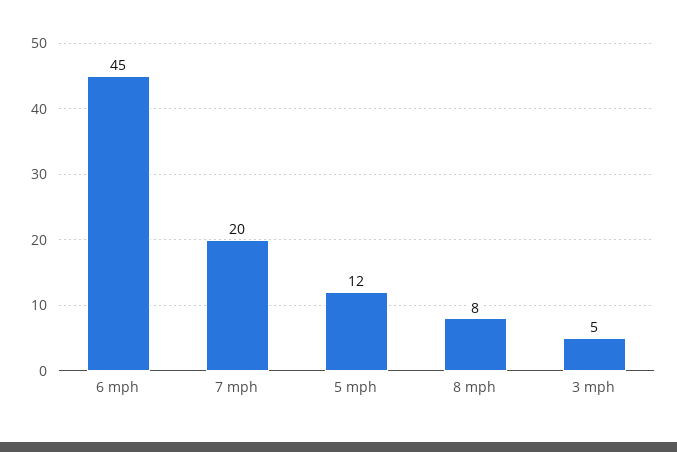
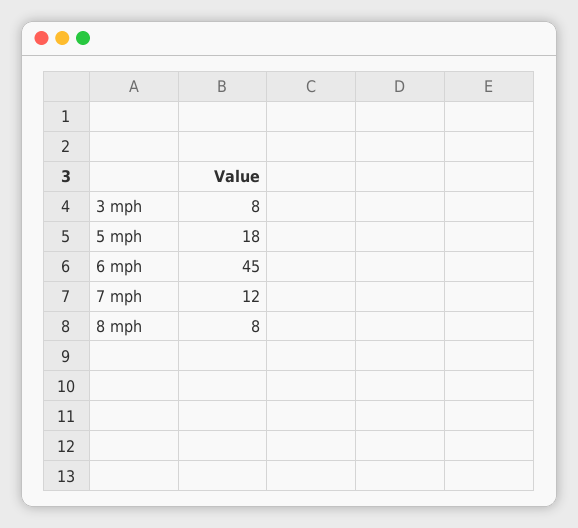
  {
    "6 mph": 45,
-   "7 mph": 20,
+   "7 mph": 12,
-   "5 mph": 12,
+   "5 mph": 18,
    "8 mph": 8,
-   "3 mph": 5
+   "3 mph": 8
  }

